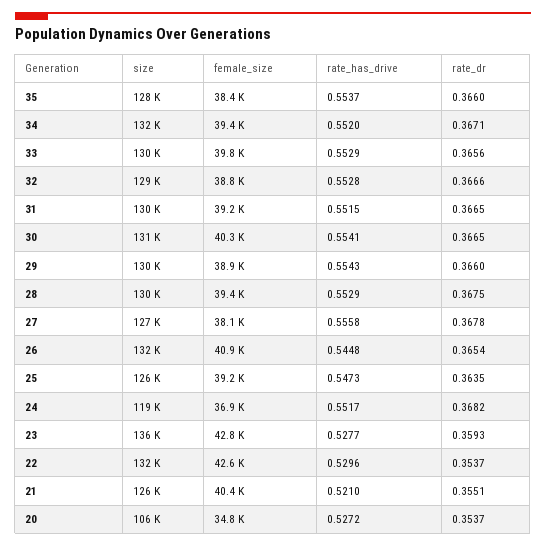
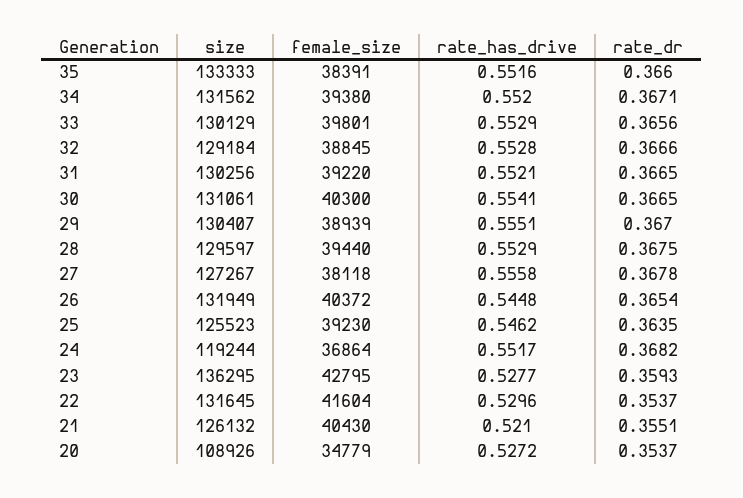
  {
    "size": {
-     "35": 128000,
+     "35": 133333,
      "34": 131562,
      "33": 130129,
      "32": 129184,
      "31": 130256,
      "30": 131061,
      "29": 130407,
      "28": 129597,
      "27": 127267,
      "26": 131949,
      "25": 125523,
      "24": 119244,
      "23": 136295,
      "22": 131645,
      "21": 126132,
-     "20": 106000
+     "20": 108926
    },
    "female_size": {
      "35": 38391,
      "34": 39380,
      "33": 39801,
      "32": 38845,
      "31": 39220,
      "30": 40300,
      "29": 38939,
      "28": 39440,
      "27": 38118,
-     "26": 40900,
+     "26": 40372,
      "25": 39230,
      "24": 36864,
      "23": 42795,
-     "22": 42600,
+     "22": 41604,
      "21": 40430,
      "20": 34779
    },
    "rate_has_drive": {
-     "35": 0.5537,
+     "35": 0.5516,
      "34": 0.552,
      "33": 0.5529,
      "32": 0.5528,
-     "31": 0.5515,
+     "31": 0.5521,
      "30": 0.5541,
-     "29": 0.5543,
+     "29": 0.5551,
      "28": 0.5529,
      "27": 0.5558,
      "26": 0.5448,
-     "25": 0.5473,
+     "25": 0.5462,
      "24": 0.5517,
      "23": 0.5277,
      "22": 0.5296,
      "21": 0.521,
      "20": 0.5272
    },
    "rate_dr": {
      "35": 0.366,
      "34": 0.3671,
      "33": 0.3656,
      "32": 0.3666,
      "31": 0.3665,
      "30": 0.3665,
-     "29": 0.366,
+     "29": 0.367,
      "28": 0.3675,
      "27": 0.3678,
      "26": 0.3654,
      "25": 0.3635,
      "24": 0.3682,
      "23": 0.3593,
      "22": 0.3537,
      "21": 0.3551,
      "20": 0.3537
    }
  }

